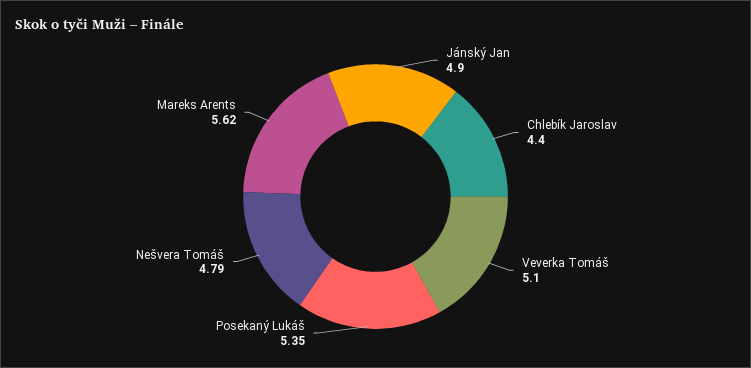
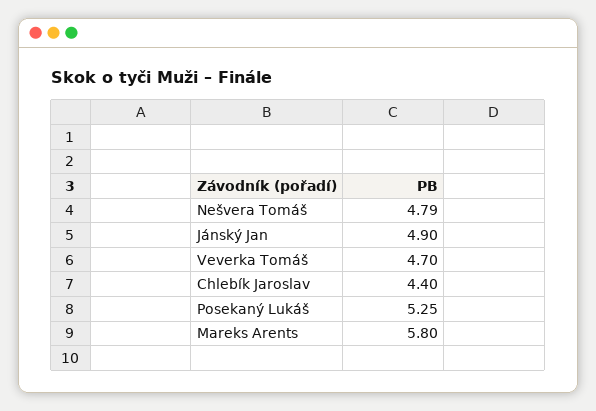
  {
    "Jánský Jan": 4.9,
    "Chlebík Jaroslav": 4.4,
-   "Veverka Tomáš": 5.1,
+   "Veverka Tomáš": 4.7,
-   "Posekaný Lukáš": 5.35,
+   "Posekaný Lukáš": 5.25,
    "Nešvera Tomáš": 4.79,
-   "Mareks Arents": 5.62
+   "Mareks Arents": 5.8
  }

